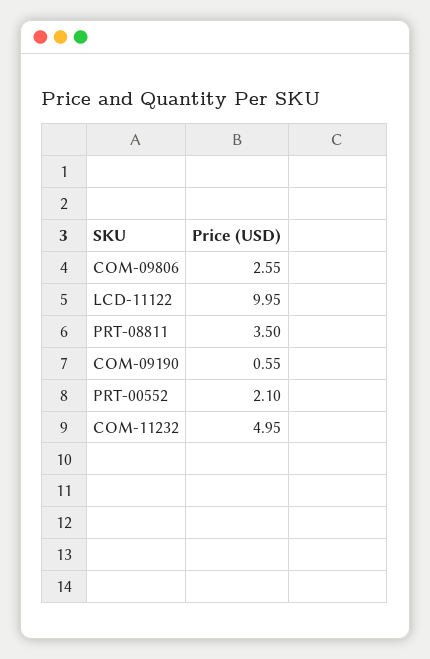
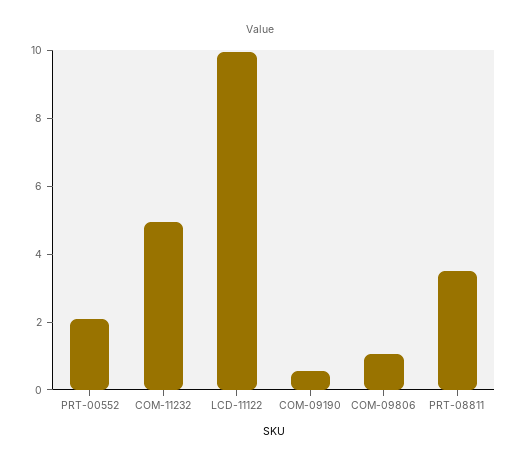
  {
-   "COM-09806": 2.55,
+   "COM-09806": 1,
    "LCD-11122": 9.95,
    "PRT-08811": 3.5,
    "COM-09190": 0.55,
    "PRT-00552": 2.1,
    "COM-11232": 4.95
  }

